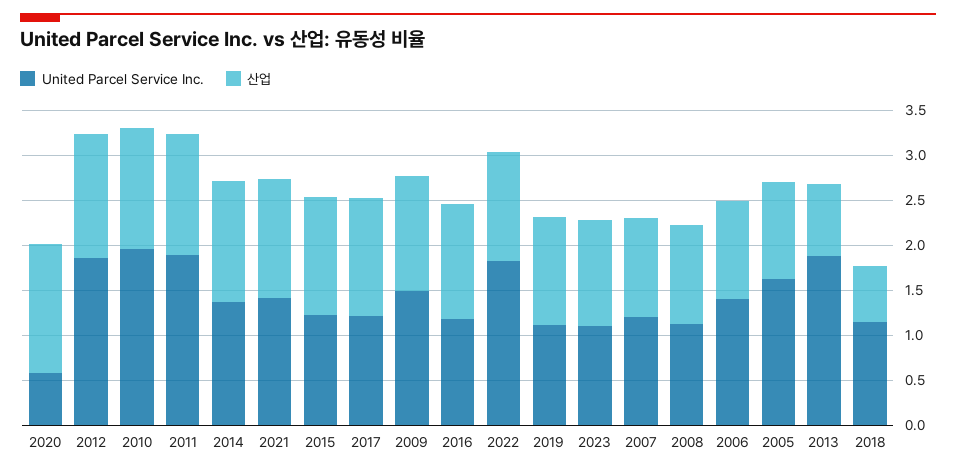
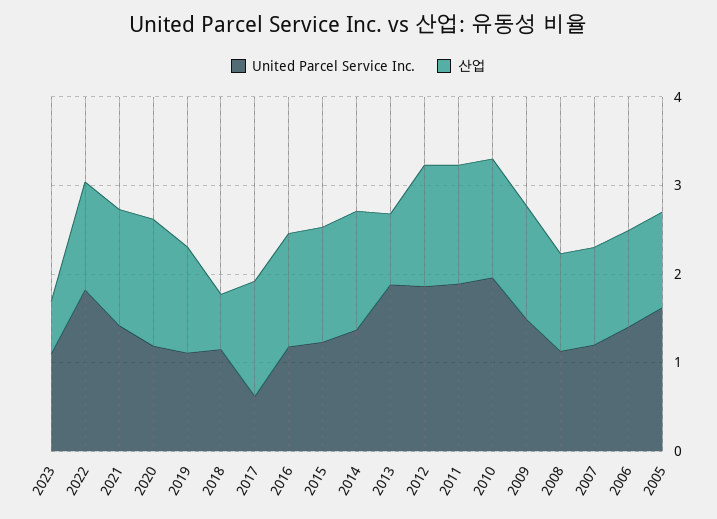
  {
    "United Parcel Service Inc.": {
-     "2020": 0.6,
+     "2020": 1.2,
      "2012": 1.9,
      "2010": 2,
      "2011": 1.9,
      "2014": 1.4,
      "2021": 1.4,
      "2015": 1.2,
-     "2017": 1.2,
+     "2017": 0.6,
      "2009": 1.5,
      "2016": 1.2,
      "2022": 1.8,
      "2019": 1.1,
      "2023": 1.1,
      "2007": 1.2,
      "2008": 1.1,
      "2006": 1.4,
      "2005": 1.6,
      "2013": 1.9,
      "2018": 1.2
    },
    "산업": {
      "2020": 1.4,
      "2012": 1.4,
      "2010": 1.3,
      "2011": 1.3,
      "2014": 1.3,
      "2021": 1.3,
      "2015": 1.3,
      "2017": 1.3,
      "2009": 1.3,
      "2016": 1.3,
      "2022": 1.2,
      "2019": 1.2,
-     "2023": 1.2,
+     "2023": 0.6,
      "2007": 1.1,
      "2008": 1.1,
      "2006": 1.1,
      "2005": 1.1,
      "2013": 0.8,
      "2018": 0.6
    }
  }

